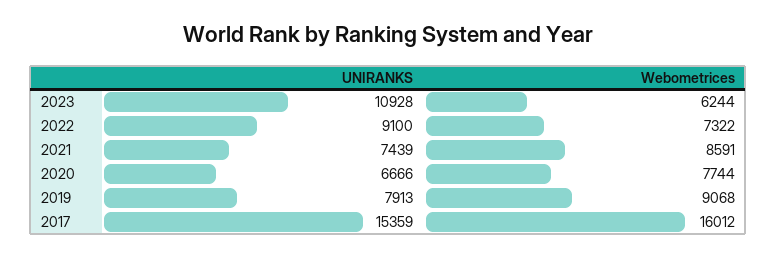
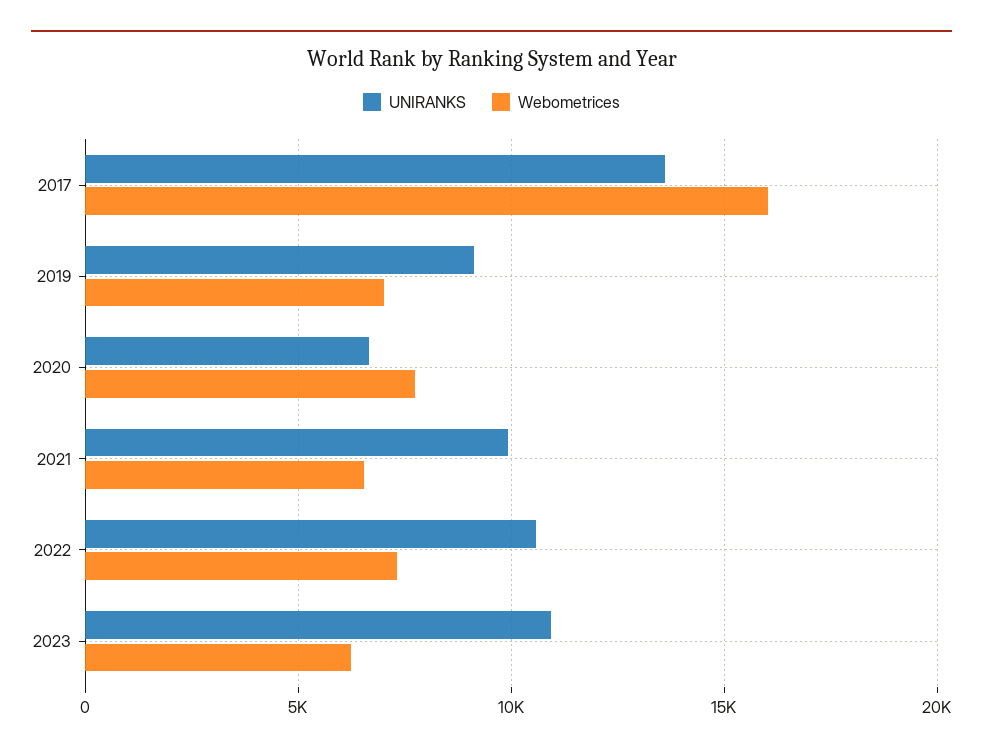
  {
    "UNIRANKS": {
      "2023": 10928,
-     "2022": 9100,
+     "2022": 10500,
-     "2021": 7439,
+     "2021": 10000,
      "2020": 6666,
-     "2019": 7913,
+     "2019": 9000,
-     "2017": 15359
+     "2017": 13500
    },
    "Webometrices": {
      "2023": 6244,
      "2022": 7322,
-     "2021": 8591,
+     "2021": 6500,
      "2020": 7744,
-     "2019": 9068,
+     "2019": 7000,
      "2017": 16012
    }
  }

